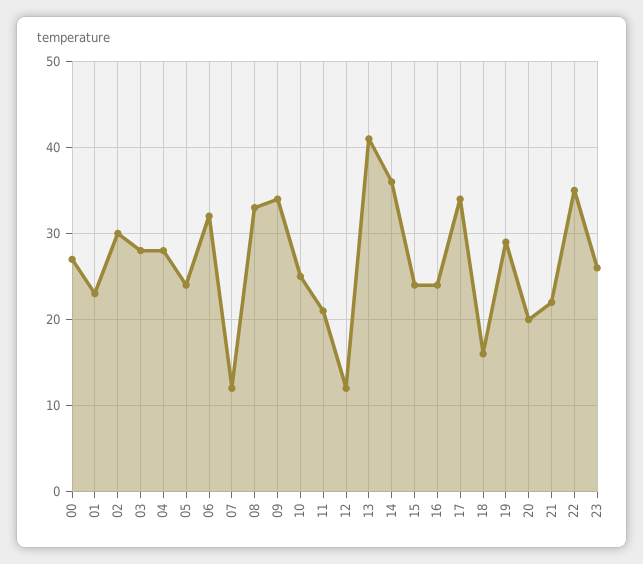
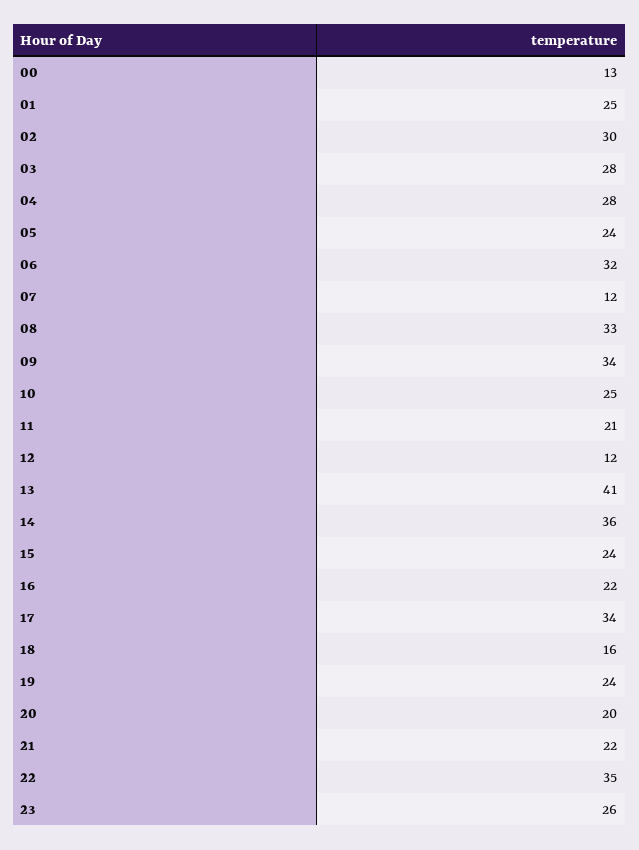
  {
-   "00": 27,
+   "00": 13,
-   "01": 23,
+   "01": 25,
    "02": 30,
    "03": 28,
    "04": 28,
    "05": 24,
    "06": 32,
    "07": 12,
    "08": 33,
    "09": 34,
    "10": 25,
    "11": 21,
    "12": 12,
    "13": 41,
    "14": 36,
    "15": 24,
-   "16": 24,
+   "16": 22,
    "17": 34,
    "18": 16,
-   "19": 29,
+   "19": 24,
    "20": 20,
    "21": 22,
    "22": 35,
    "23": 26
  }

